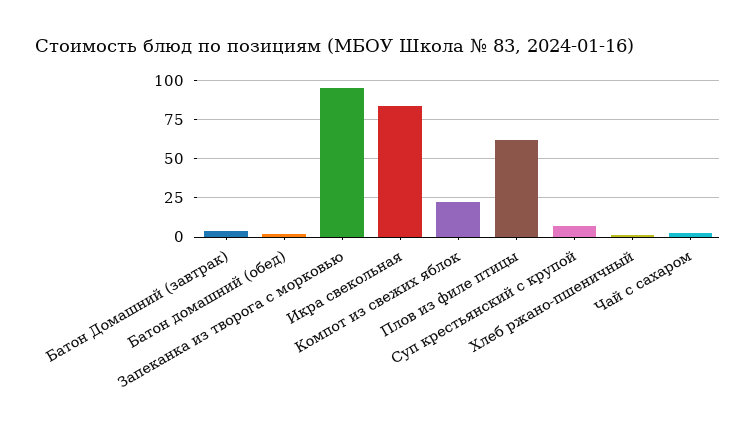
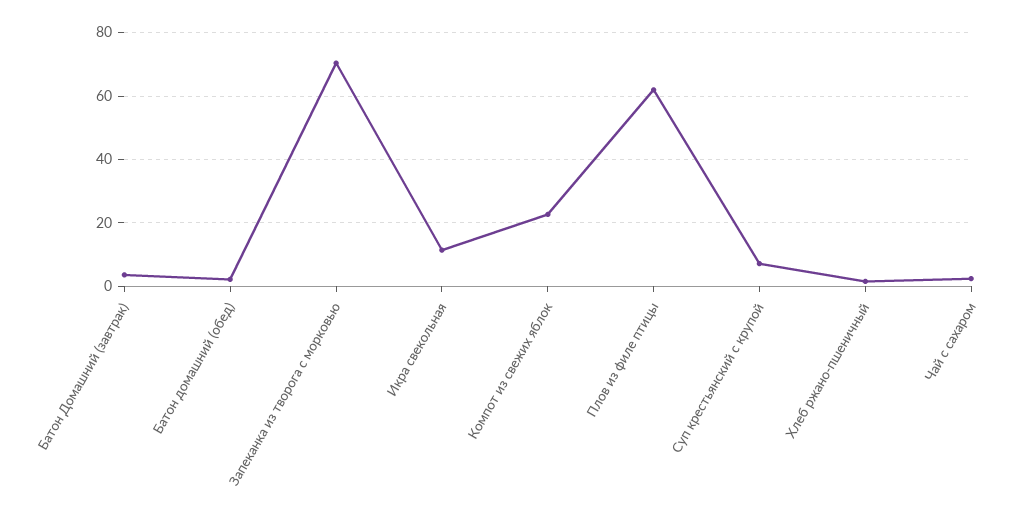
  {
    "Батон Домашний (завтрак)": 4,
    "Батон домашний (обед)": 2,
-   "Запеканка из творога с морковью": 95,
+   "Запеканка из творога с морковью": 70,
-   "Икра свекольная": 85,
+   "Икра свекольная": 12,
    "Компот из свежих яблок": 22,
    "Плов из филе птицы": 62,
    "Суп крестьянский с крупой": 8,
    "Хлеб ржано-пшеничный": 2,
    "Чай с сахаром": 2
  }

